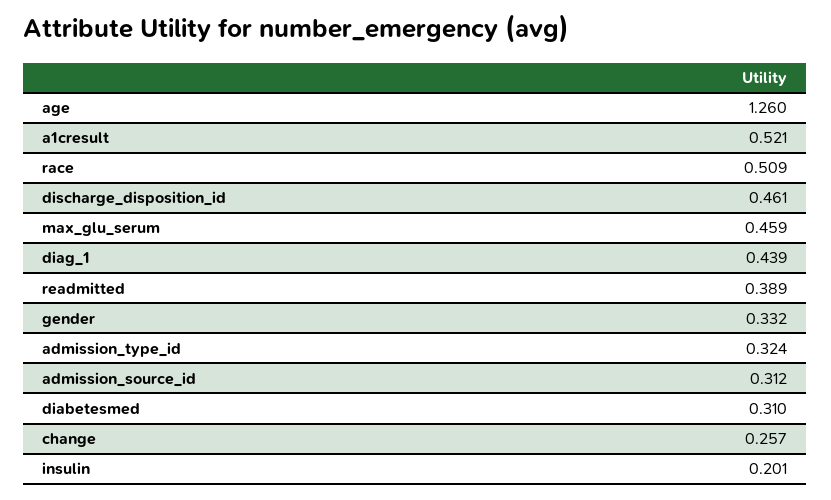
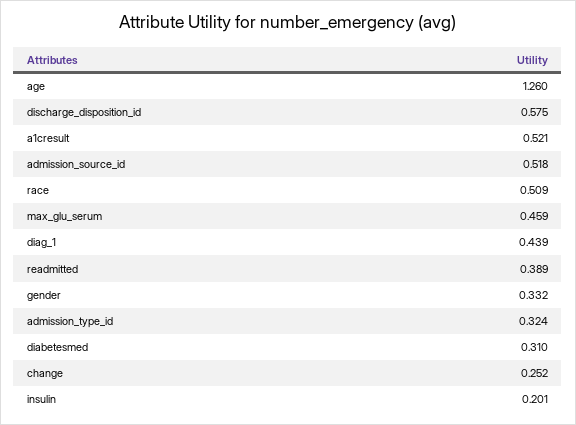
  {
    "age": 1.26,
    "a1cresult": 0.521,
    "race": 0.509,
-   "discharge_disposition_id": 0.461,
+   "discharge_disposition_id": 0.575,
    "max_glu_serum": 0.459,
    "diag_1": 0.439,
    "readmitted": 0.389,
    "gender": 0.332,
    "admission_type_id": 0.324,
-   "admission_source_id": 0.312,
+   "admission_source_id": 0.518,
    "diabetesmed": 0.31,
-   "change": 0.257,
+   "change": 0.252,
    "insulin": 0.201
  }

